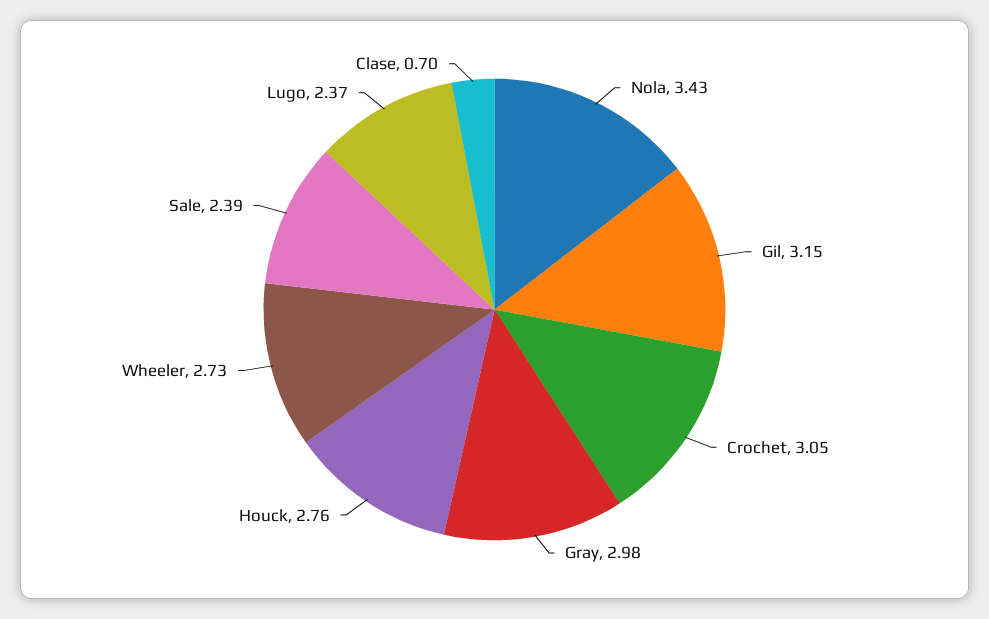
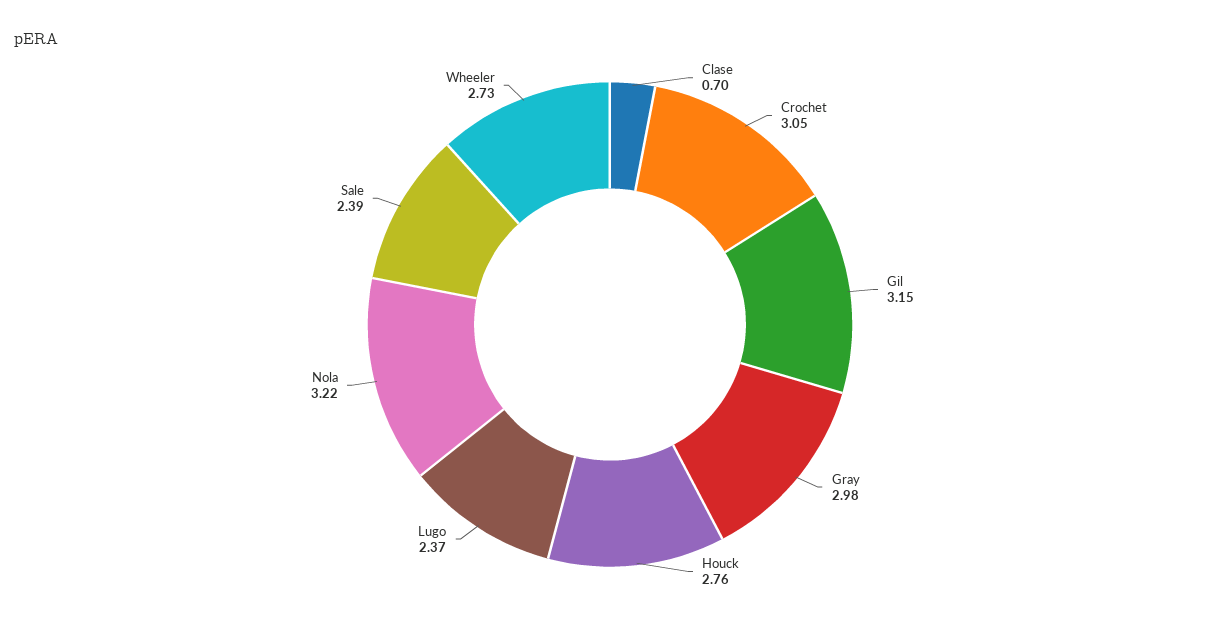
  {
-   "Nola": 3.43,
+   "Nola": 3.22,
    "Gil": 3.15,
    "Crochet": 3.05,
    "Gray": 2.98,
    "Houck": 2.76,
    "Wheeler": 2.73,
    "Sale": 2.39,
    "Lugo": 2.37,
    "Clase": 0.7
  }

